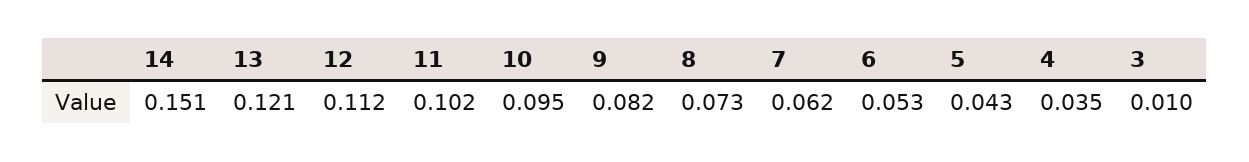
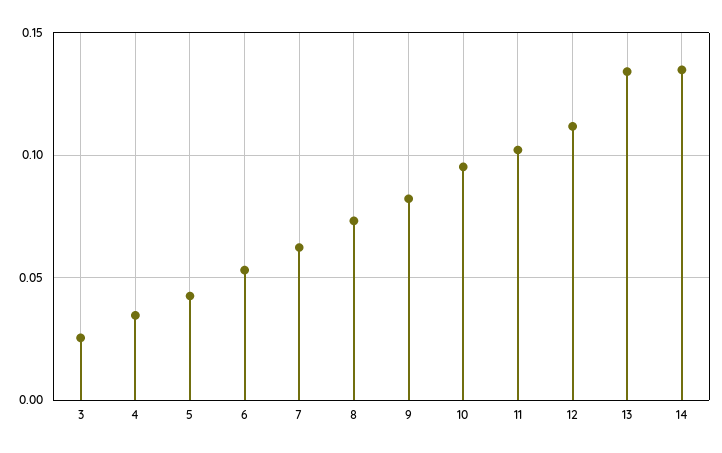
  {
-   "14": 0.151,
+   "14": 0.135,
-   "13": 0.121,
+   "13": 0.135,
    "12": 0.112,
    "11": 0.102,
    "10": 0.095,
    "9": 0.082,
    "8": 0.073,
    "7": 0.062,
    "6": 0.053,
    "5": 0.043,
    "4": 0.035,
-   "3": 0.01
+   "3": 0.025
  }

